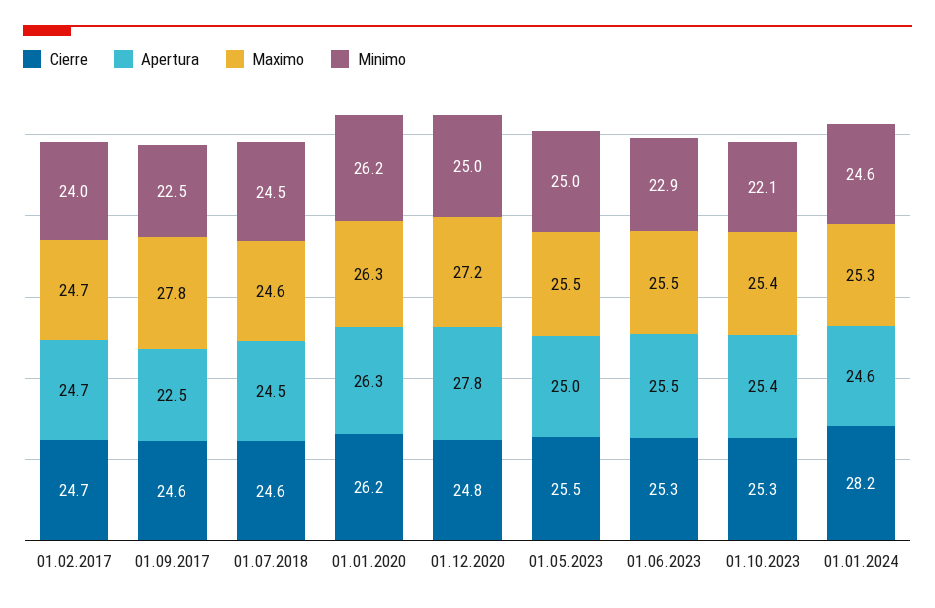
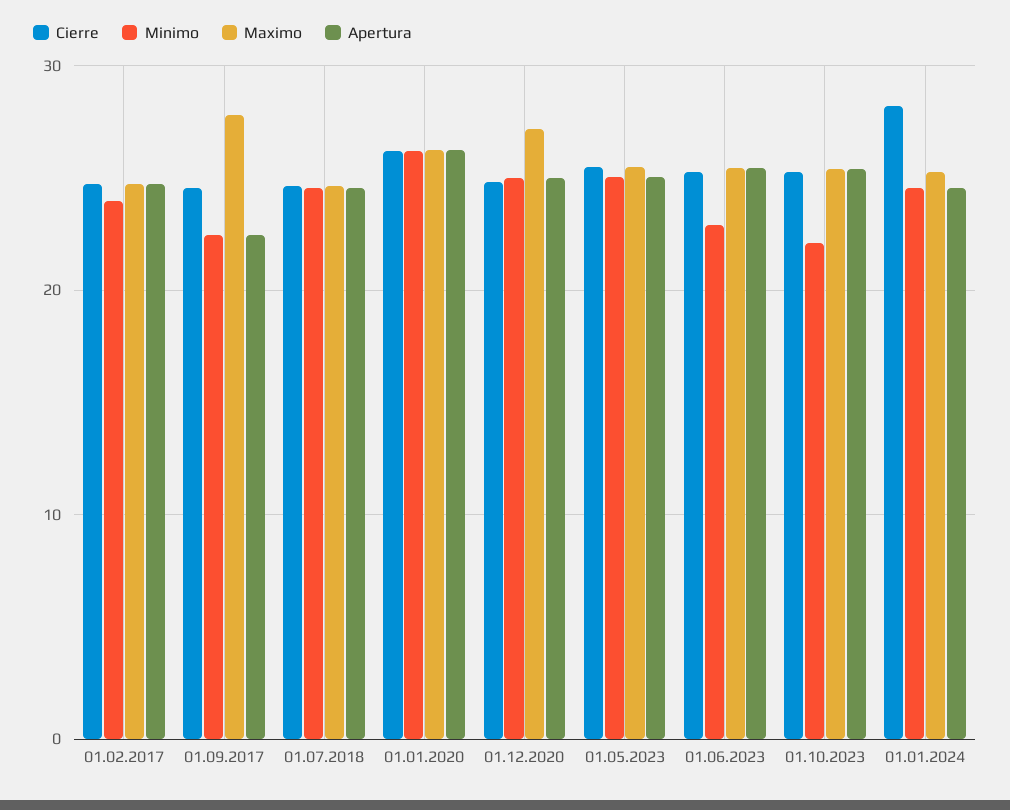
  {
    "Cierre": {
      "01.02.2017": 24.7,
      "01.09.2017": 24.6,
      "01.07.2018": 24.6,
      "01.01.2020": 26.2,
      "01.12.2020": 24.8,
      "01.05.2023": 25.5,
      "01.06.2023": 25.3,
      "01.10.2023": 25.3,
      "01.01.2024": 28.2
    },
    "Apertura": {
      "01.02.2017": 24.7,
      "01.09.2017": 22.5,
      "01.07.2018": 24.5,
      "01.01.2020": 26.3,
-     "01.12.2020": 27.8,
+     "01.12.2020": 25,
      "01.05.2023": 25,
      "01.06.2023": 25.5,
      "01.10.2023": 25.4,
      "01.01.2024": 24.6
    },
    "Maximo": {
      "01.02.2017": 24.7,
      "01.09.2017": 27.8,
      "01.07.2018": 24.6,
      "01.01.2020": 26.3,
      "01.12.2020": 27.2,
      "01.05.2023": 25.5,
      "01.06.2023": 25.5,
      "01.10.2023": 25.4,
      "01.01.2024": 25.3
    },
    "Minimo": {
      "01.02.2017": 24,
      "01.09.2017": 22.5,
      "01.07.2018": 24.5,
      "01.01.2020": 26.2,
      "01.12.2020": 25,
      "01.05.2023": 25,
      "01.06.2023": 22.9,
      "01.10.2023": 22.1,
      "01.01.2024": 24.6
    }
  }

